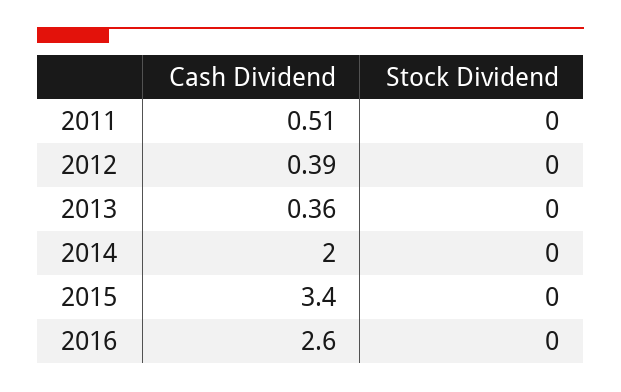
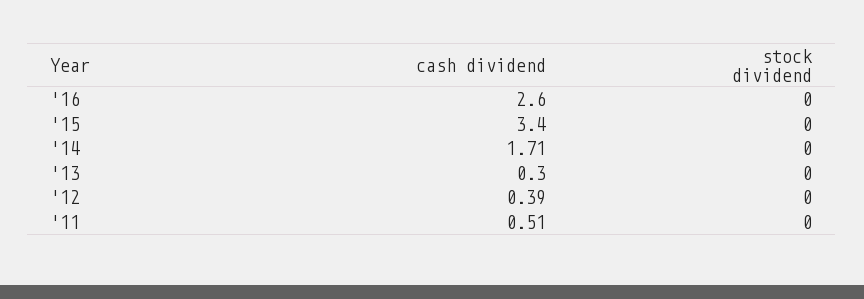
  {
    "Cash Dividend": {
      "2011": 0.51,
      "2012": 0.39,
-     "2013": 0.36,
+     "2013": 0.3,
-     "2014": 2,
+     "2014": 1.71,
      "2015": 3.4,
      "2016": 2.6
    },
    "Stock Dividend": {
      "2011": 0,
      "2012": 0,
      "2013": 0,
      "2014": 0,
      "2015": 0,
      "2016": 0
    }
  }

